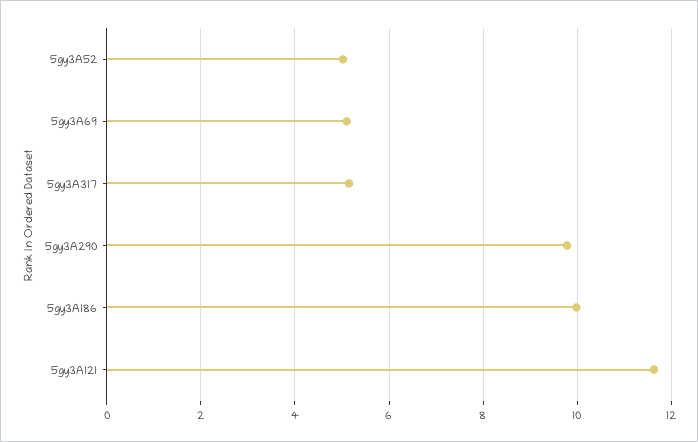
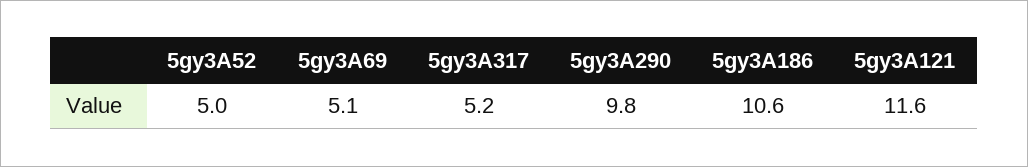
  {
    "5gy3A52": 5,
    "5gy3A69": 5.1,
    "5gy3A317": 5.2,
    "5gy3A290": 9.8,
-   "5gy3A186": 10,
+   "5gy3A186": 10.6,
    "5gy3A121": 11.6
  }

